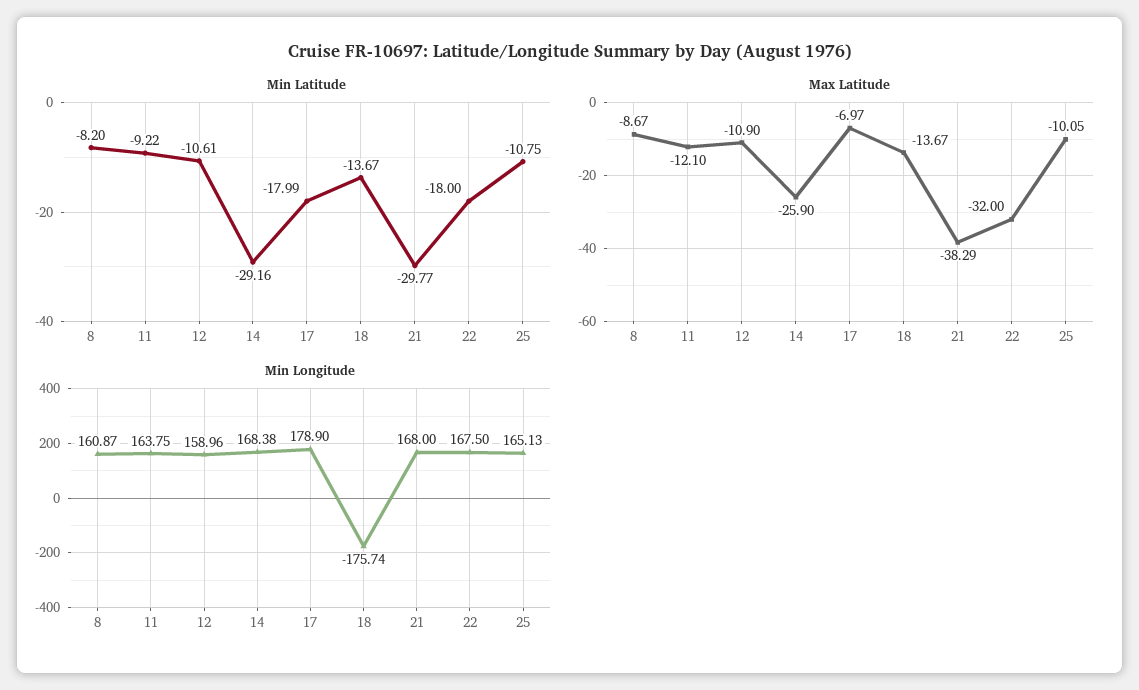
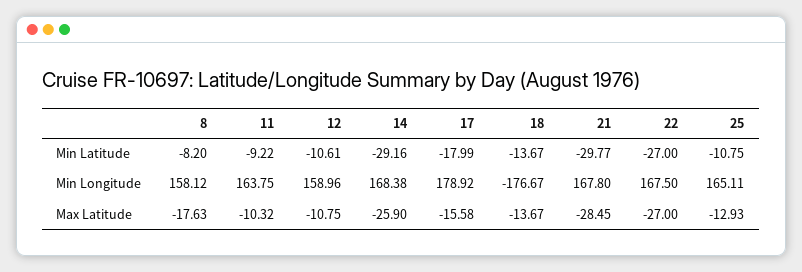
  {
    "Min Latitude": {
      "8": -8.2,
      "11": -9.22,
      "12": -10.61,
      "14": -29.16,
      "17": -17.99,
      "18": -13.67,
      "21": -29.77,
-     "22": -18,
+     "22": -27,
      "25": -10.75
    },
    "Max Latitude": {
-     "8": -8.67,
+     "8": -17.63,
-     "11": -12.1,
+     "11": -10.32,
-     "12": -10.9,
+     "12": -10.75,
      "14": -25.9,
-     "17": -6.97,
+     "17": -15.58,
      "18": -13.67,
-     "21": -38.29,
+     "21": -28.45,
-     "22": -32,
+     "22": -27,
-     "25": -10.05
+     "25": -12.93
    },
    "Min Longitude": {
-     "8": 160.87,
+     "8": 158.12,
      "11": 163.75,
      "12": 158.96,
      "14": 168.38,
-     "17": 178.9,
+     "17": 178.92,
-     "18": -175.74,
+     "18": -176.67,
-     "21": 168,
+     "21": 167.8,
      "22": 167.5,
-     "25": 165.13
+     "25": 165.11
    }
  }

